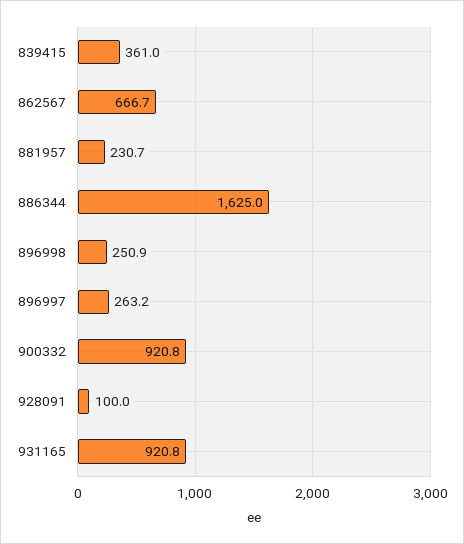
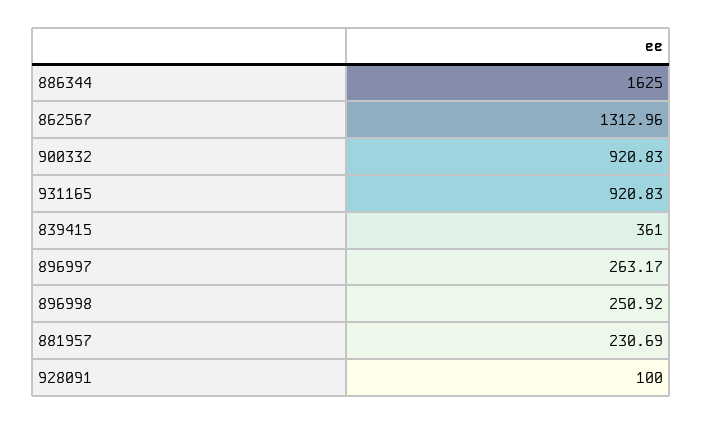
  {
    "839415": 361,
-   "862567": 666.7,
+   "862567": 1312.96,
    "881957": 230.69,
    "886344": 1625,
    "896998": 250.92,
    "896997": 263.17,
    "900332": 920.83,
    "928091": 100,
    "931165": 920.83
  }

